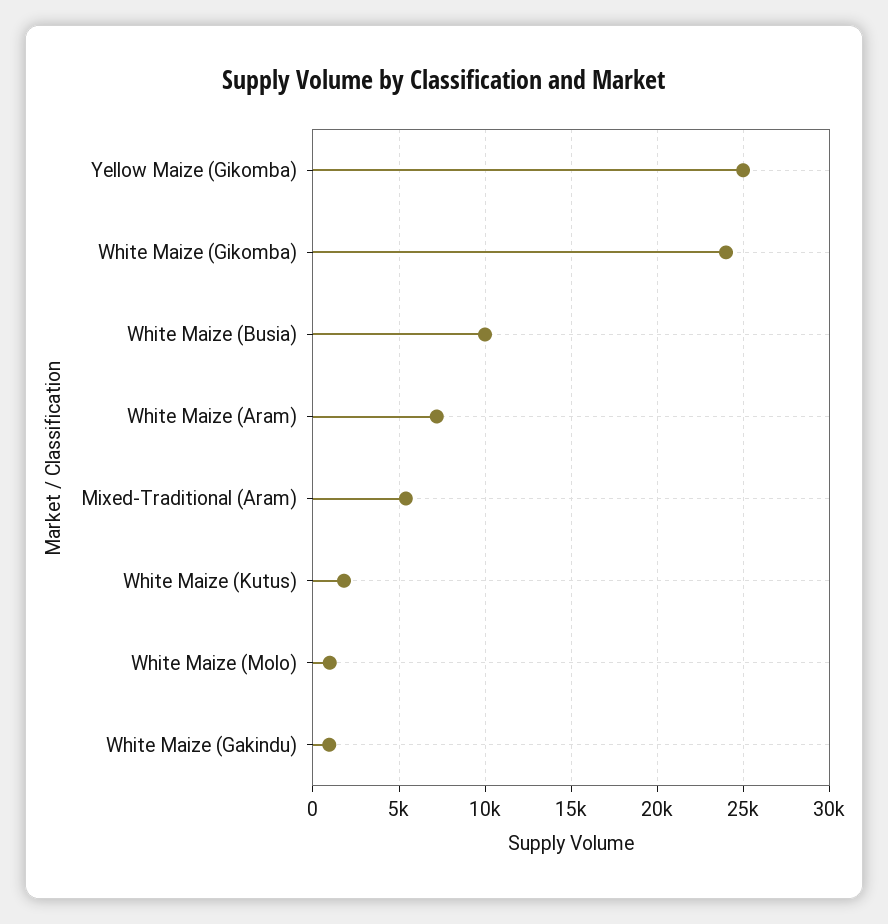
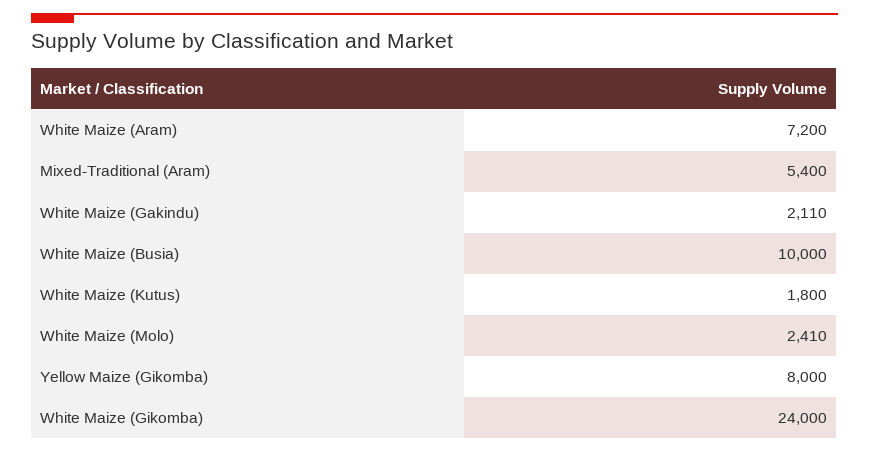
  {
-   "Yellow Maize (Gikomba)": 25000,
+   "Yellow Maize (Gikomba)": 8000,
    "White Maize (Gikomba)": 24000,
    "White Maize (Busia)": 10000,
    "White Maize (Aram)": 7200,
    "Mixed-Traditional (Aram)": 5400,
    "White Maize (Kutus)": 1800,
-   "White Maize (Molo)": 1000,
+   "White Maize (Molo)": 2410,
-   "White Maize (Gakindu)": 1000
+   "White Maize (Gakindu)": 2110
  }

